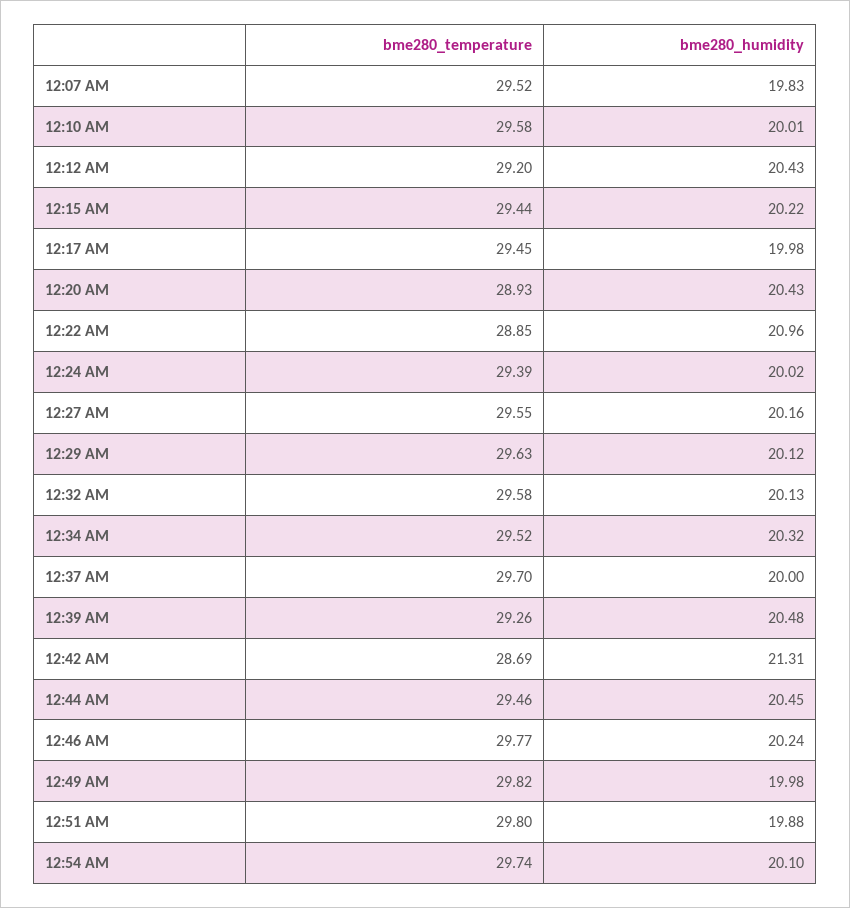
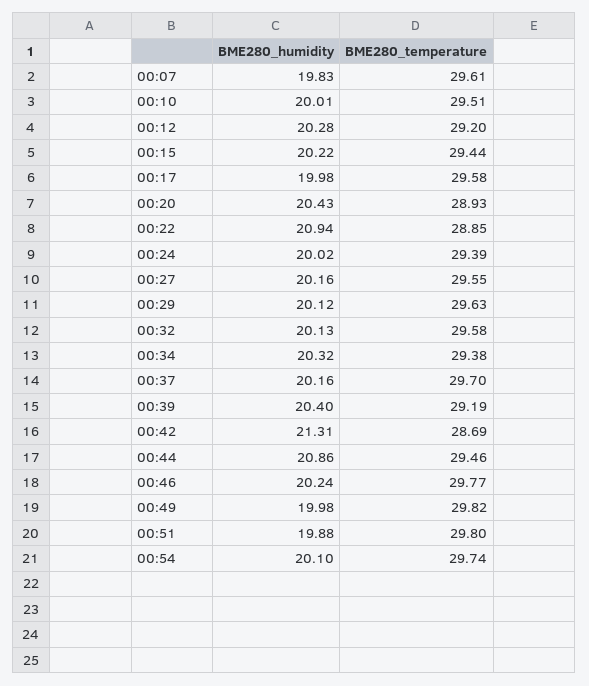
  {
    "bme280_temperature": {
-     "12:07 AM": 29.52,
+     "12:07 AM": 29.61,
-     "12:10 AM": 29.58,
+     "12:10 AM": 29.51,
      "12:12 AM": 29.2,
      "12:15 AM": 29.44,
-     "12:17 AM": 29.45,
+     "12:17 AM": 29.58,
      "12:20 AM": 28.93,
      "12:22 AM": 28.85,
      "12:24 AM": 29.39,
      "12:27 AM": 29.55,
      "12:29 AM": 29.63,
      "12:32 AM": 29.58,
-     "12:34 AM": 29.52,
+     "12:34 AM": 29.38,
      "12:37 AM": 29.7,
-     "12:39 AM": 29.26,
+     "12:39 AM": 29.19,
      "12:42 AM": 28.69,
      "12:44 AM": 29.46,
      "12:46 AM": 29.77,
      "12:49 AM": 29.82,
      "12:51 AM": 29.8,
      "12:54 AM": 29.74
    },
    "bme280_humidity": {
      "12:07 AM": 19.83,
      "12:10 AM": 20.01,
-     "12:12 AM": 20.43,
+     "12:12 AM": 20.28,
      "12:15 AM": 20.22,
      "12:17 AM": 19.98,
      "12:20 AM": 20.43,
-     "12:22 AM": 20.96,
+     "12:22 AM": 20.94,
      "12:24 AM": 20.02,
      "12:27 AM": 20.16,
      "12:29 AM": 20.12,
      "12:32 AM": 20.13,
      "12:34 AM": 20.32,
-     "12:37 AM": 20,
+     "12:37 AM": 20.16,
-     "12:39 AM": 20.48,
+     "12:39 AM": 20.4,
      "12:42 AM": 21.31,
-     "12:44 AM": 20.45,
+     "12:44 AM": 20.86,
      "12:46 AM": 20.24,
      "12:49 AM": 19.98,
      "12:51 AM": 19.88,
      "12:54 AM": 20.1
    }
  }

